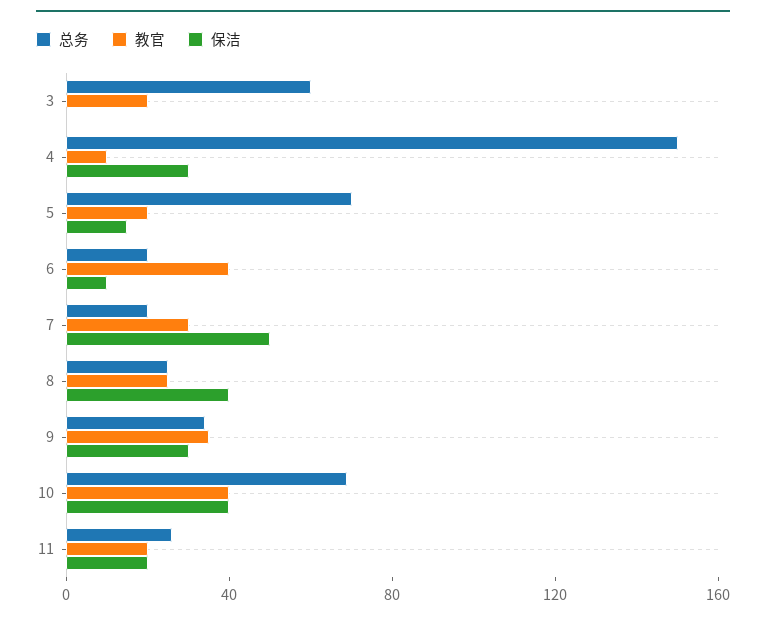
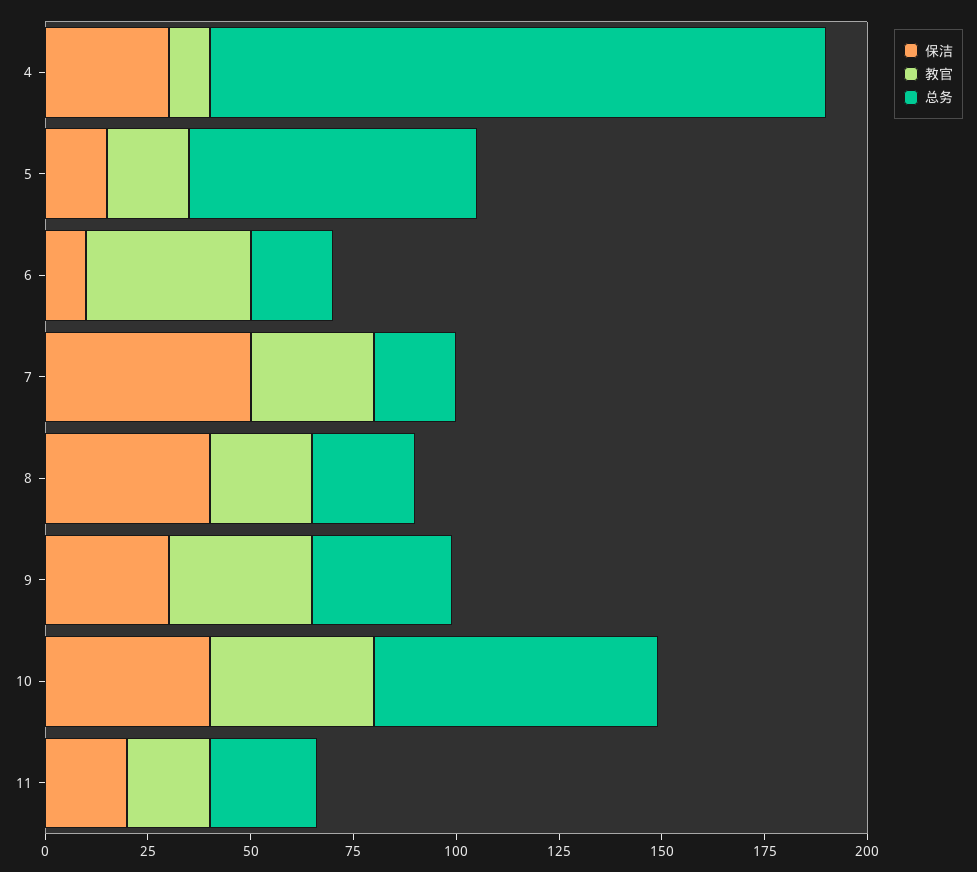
  {
    "总务": {
-     "3": 60,
      "4": 150,
      "5": 70,
      "6": 20,
      "7": 20,
      "8": 25,
      "9": 35,
      "10": 70,
      "11": 25
    },
    "教官": {
-     "3": 20,
      "4": 10,
      "5": 20,
      "6": 40,
      "7": 30,
      "8": 25,
      "9": 35,
      "10": 40,
      "11": 20
    },
    "保洁": {
-     "3": 0,
      "4": 30,
      "5": 15,
      "6": 10,
      "7": 50,
      "8": 40,
      "9": 30,
      "10": 40,
      "11": 20
    }
  }

